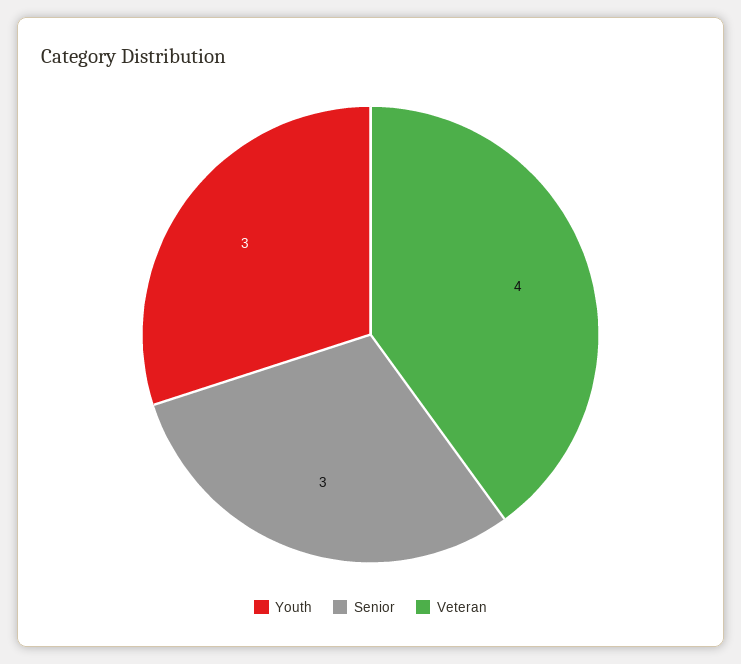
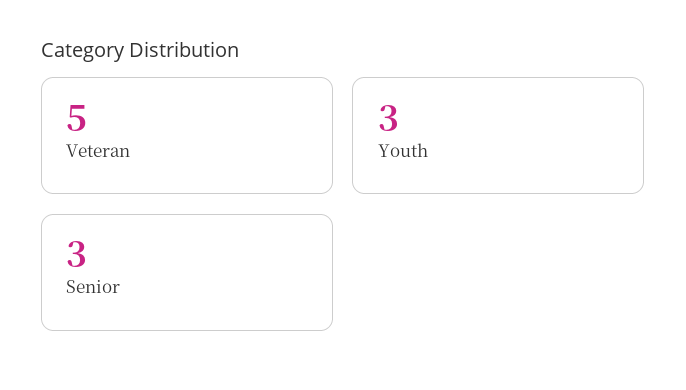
  {
    "Youth": 3,
    "Senior": 3,
-   "Veteran": 4
+   "Veteran": 5
  }

